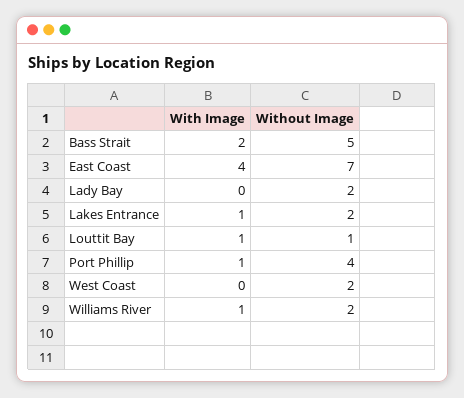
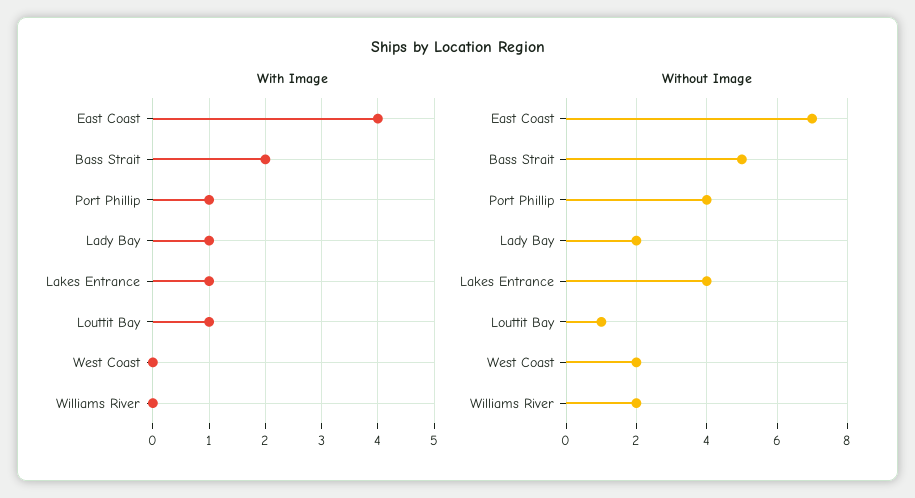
  {
    "With Image": {
      "Bass Strait": 2,
      "East Coast": 4,
-     "Lady Bay": 0,
+     "Lady Bay": 1,
      "Lakes Entrance": 1,
      "Louttit Bay": 1,
      "Port Phillip": 1,
      "West Coast": 0,
-     "Williams River": 1
+     "Williams River": 0
    },
    "Without Image": {
      "Bass Strait": 5,
      "East Coast": 7,
      "Lady Bay": 2,
-     "Lakes Entrance": 2,
+     "Lakes Entrance": 4,
      "Louttit Bay": 1,
      "Port Phillip": 4,
      "West Coast": 2,
      "Williams River": 2
    }
  }

